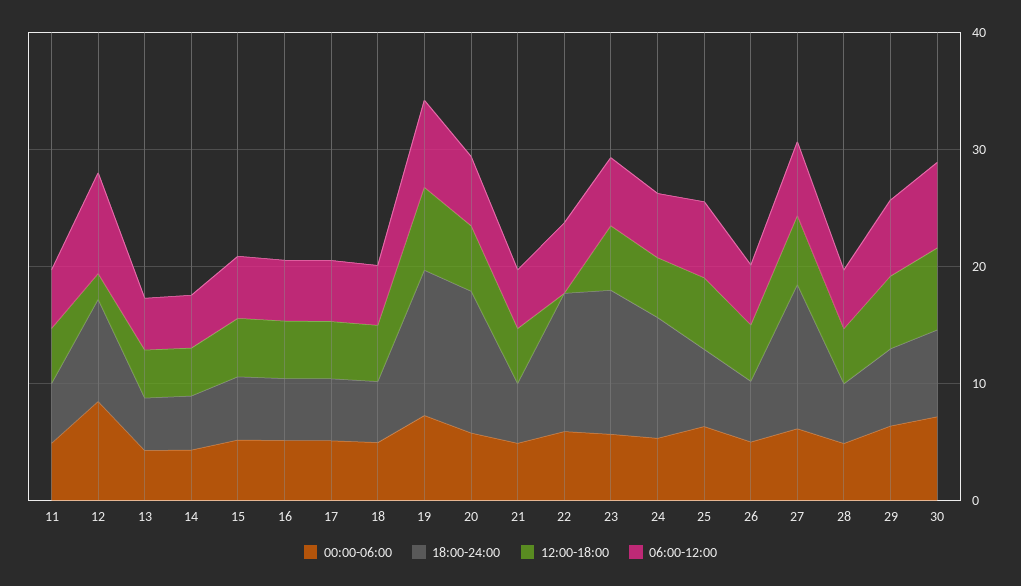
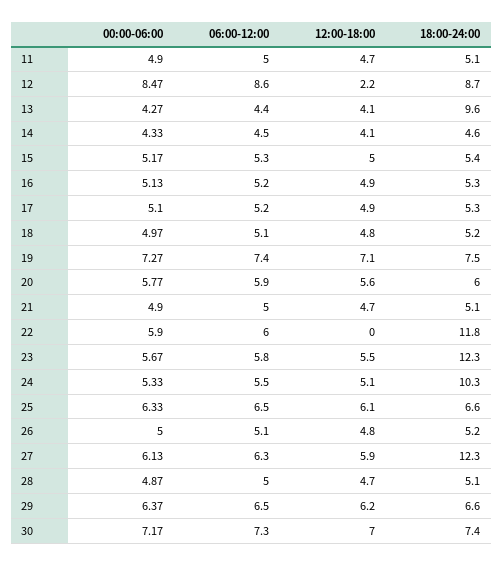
  {
    "00:00-06:00": {
      "11": 4.9,
      "12": 8.47,
      "13": 4.27,
      "14": 4.33,
      "15": 5.17,
      "16": 5.13,
      "17": 5.1,
      "18": 4.97,
      "19": 7.27,
      "20": 5.77,
      "21": 4.9,
      "22": 5.9,
      "23": 5.67,
      "24": 5.33,
      "25": 6.33,
      "26": 5,
      "27": 6.13,
      "28": 4.87,
      "29": 6.37,
      "30": 7.17
    },
    "18:00-24:00": {
      "11": 5.1,
      "12": 8.7,
-     "13": 4,
+     "13": 9.6,
      "14": 4.6,
      "15": 5.4,
      "16": 5.3,
      "17": 5.3,
      "18": 5.2,
-     "19": 12,
+     "19": 7.5,
-     "20": 12,
+     "20": 6,
      "21": 5.1,
      "22": 11.8,
      "23": 12.3,
      "24": 10.3,
      "25": 6.6,
      "26": 5.2,
      "27": 12.3,
      "28": 5.1,
      "29": 6.6,
      "30": 7.4
    },
    "12:00-18:00": {
      "11": 4.7,
      "12": 2.2,
      "13": 4.1,
      "14": 4.1,
      "15": 5,
      "16": 4.9,
      "17": 4.9,
      "18": 4.8,
      "19": 7.1,
      "20": 5.6,
      "21": 4.7,
      "22": 0,
      "23": 5.5,
      "24": 5.1,
      "25": 6.1,
      "26": 4.8,
      "27": 5.9,
      "28": 4.7,
      "29": 6.2,
      "30": 7
    },
    "06:00-12:00": {
      "11": 5,
      "12": 8.6,
      "13": 4.4,
      "14": 4.5,
      "15": 5.3,
      "16": 5.2,
      "17": 5.2,
      "18": 5.1,
      "19": 7.4,
      "20": 5.9,
      "21": 5,
      "22": 6,
      "23": 5.8,
      "24": 5.5,
      "25": 6.5,
      "26": 5.1,
      "27": 6.3,
      "28": 5,
      "29": 6.5,
      "30": 7.3
    }
  }

